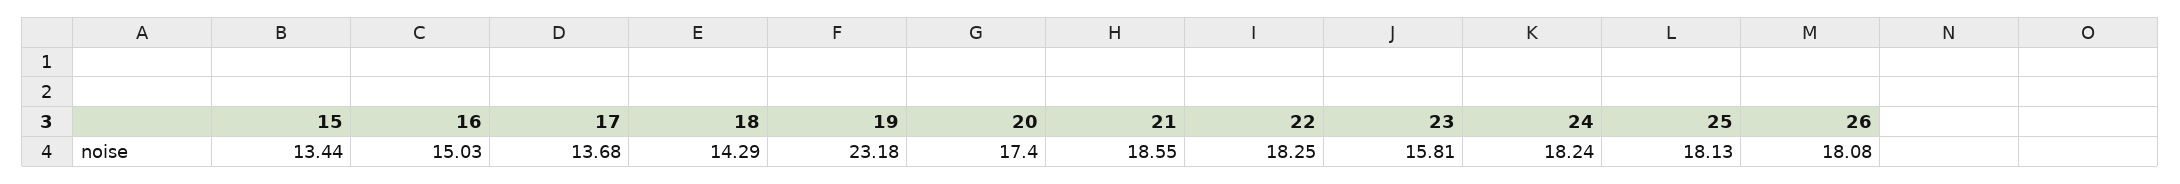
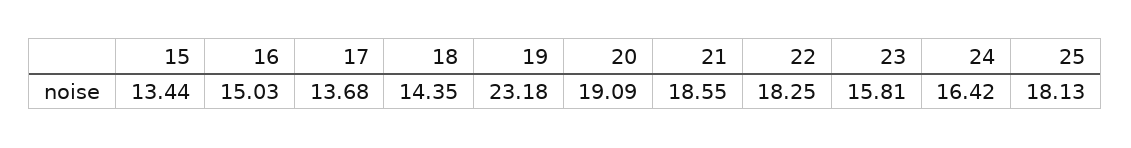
  {
    "15": 13.44,
    "16": 15.03,
    "17": 13.68,
-   "18": 14.29,
+   "18": 14.35,
    "19": 23.18,
-   "20": 17.4,
+   "20": 19.09,
    "21": 18.55,
    "22": 18.25,
    "23": 15.81,
-   "24": 18.24,
+   "24": 16.42,
-   "25": 18.13,
+   "25": 18.13
-   "26": 18.08
  }

